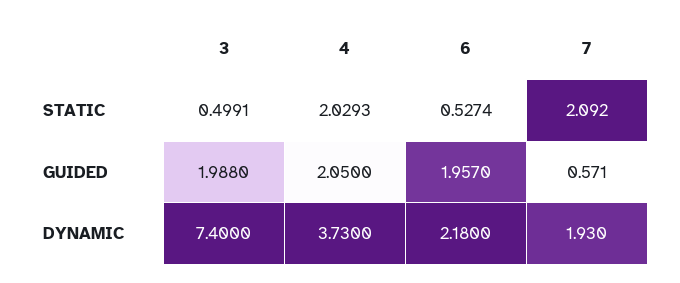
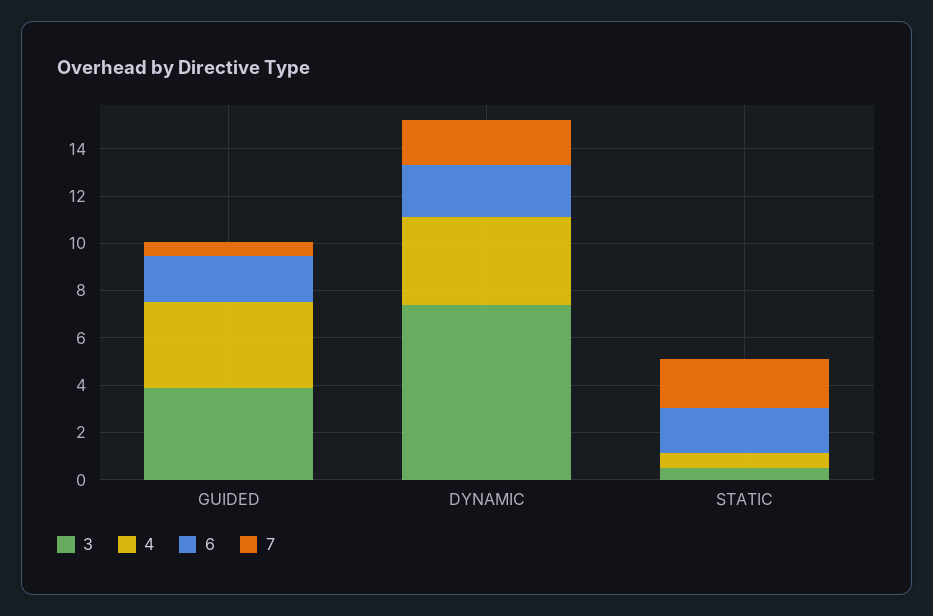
  {
    "3": {
      "STATIC": 0.4991,
-     "GUIDED": 1.988,
+     "GUIDED": 4,
      "DYNAMIC": 7.4
    },
    "4": {
-     "STATIC": 2.0293,
+     "STATIC": 0.5,
-     "GUIDED": 2.05,
+     "GUIDED": 3.5,
      "DYNAMIC": 3.73
    },
    "6": {
-     "STATIC": 0.5274,
+     "STATIC": 2,
      "GUIDED": 1.957,
      "DYNAMIC": 2.18
    },
    "7": {
      "STATIC": 2.092,
      "GUIDED": 0.571,
      "DYNAMIC": 1.93
    }
  }

